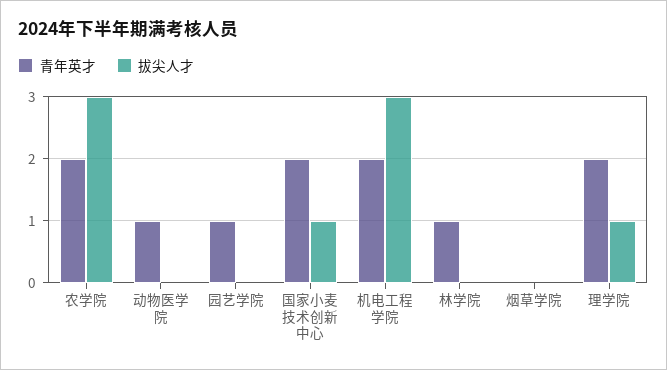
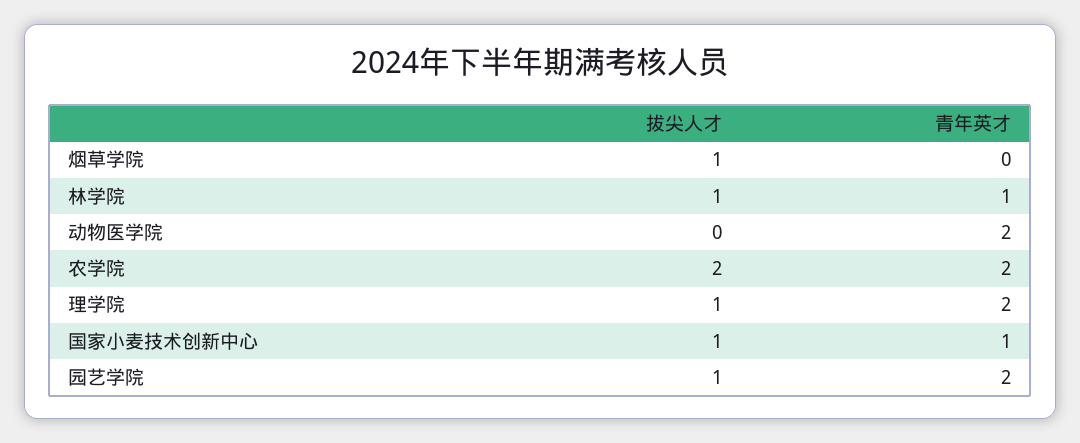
  {
    "青年英才": {
      "农学院": 2,
-     "动物医学院": 1,
+     "动物医学院": 2,
-     "园艺学院": 1,
+     "园艺学院": 2,
-     "国家小麦技术创新中心": 2,
+     "国家小麦技术创新中心": 1,
-     "机电工程学院": 2,
      "林学院": 1,
      "烟草学院": 0,
      "理学院": 2
    },
    "拔尖人才": {
-     "农学院": 3,
+     "农学院": 2,
      "动物医学院": 0,
-     "园艺学院": 0,
+     "园艺学院": 1,
      "国家小麦技术创新中心": 1,
-     "机电工程学院": 3,
-     "林学院": 0,
+     "林学院": 1,
-     "烟草学院": 0,
+     "烟草学院": 1,
      "理学院": 1
    }
  }

